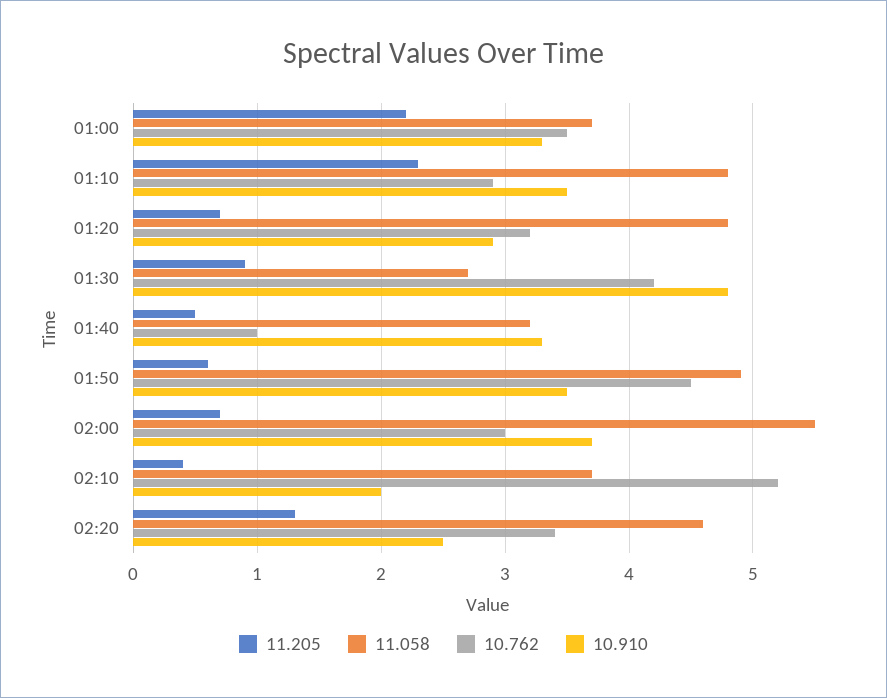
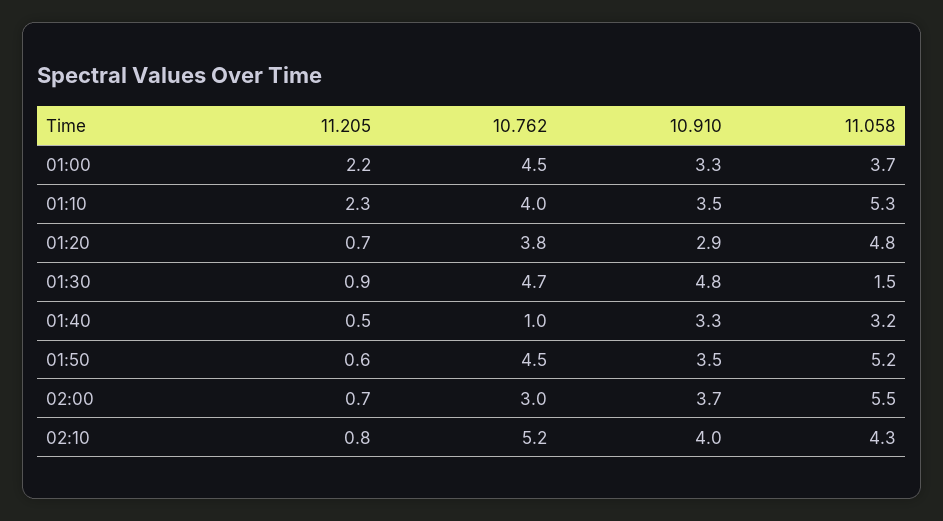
  {
    "11.205": {
      "01:00": 2.2,
      "01:10": 2.3,
      "01:20": 0.7,
      "01:30": 0.9,
      "01:40": 0.5,
      "01:50": 0.6,
      "02:00": 0.7,
-     "02:10": 0.4,
+     "02:10": 0.8
-     "02:20": 1.3
    },
    "11.058": {
      "01:00": 3.7,
-     "01:10": 4.8,
+     "01:10": 5.3,
      "01:20": 4.8,
-     "01:30": 2.7,
+     "01:30": 1.5,
      "01:40": 3.2,
-     "01:50": 4.9,
+     "01:50": 5.2,
      "02:00": 5.5,
-     "02:10": 3.7,
+     "02:10": 4.3
-     "02:20": 4.6
    },
    "10.762": {
-     "01:00": 3.5,
+     "01:00": 4.5,
-     "01:10": 2.9,
+     "01:10": 4,
-     "01:20": 3.2,
+     "01:20": 3.8,
-     "01:30": 4.2,
+     "01:30": 4.7,
      "01:40": 1,
      "01:50": 4.5,
      "02:00": 3,
-     "02:10": 5.2,
+     "02:10": 5.2
-     "02:20": 3.4
    },
    "10.910": {
      "01:00": 3.3,
      "01:10": 3.5,
      "01:20": 2.9,
      "01:30": 4.8,
      "01:40": 3.3,
      "01:50": 3.5,
      "02:00": 3.7,
-     "02:10": 2,
+     "02:10": 4
-     "02:20": 2.5
    }
  }

